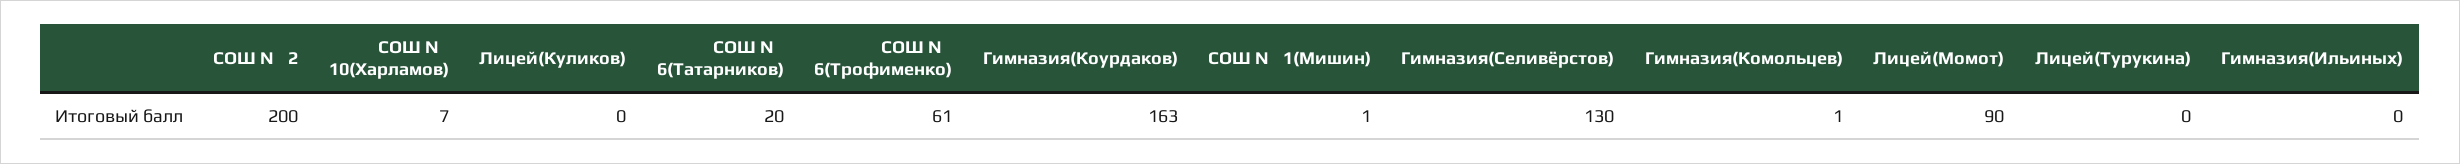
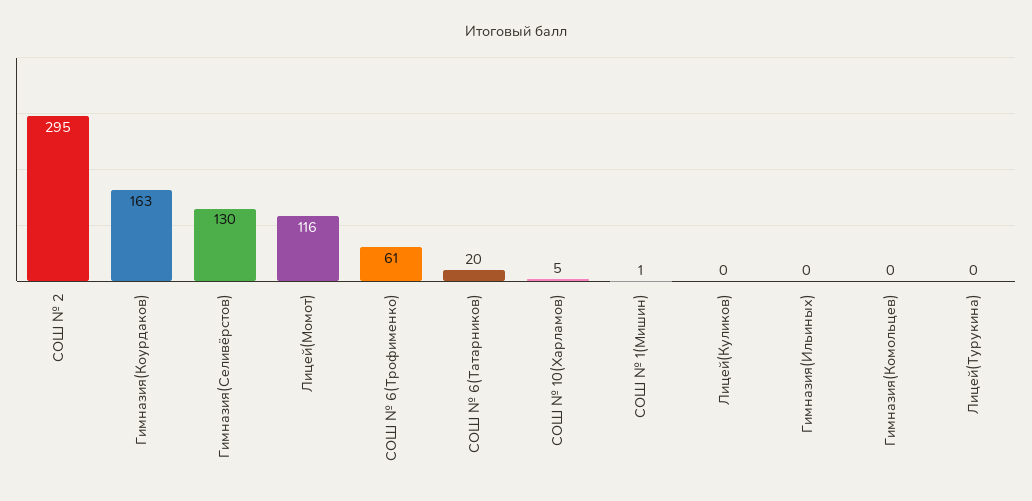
  {
-   "СОШ № 2": 200,
+   "СОШ № 2": 295,
-   "СОШ № 10(Харламов)": 7,
+   "СОШ № 10(Харламов)": 5,
    "Лицей(Куликов)": 0,
    "СОШ № 6(Татарников)": 20,
    "СОШ № 6(Трофименко)": 61,
    "Гимназия(Коурдаков)": 163,
    "СОШ № 1(Мишин)": 1,
    "Гимназия(Селивёрстов)": 130,
-   "Гимназия(Комольцев)": 1,
+   "Гимназия(Комольцев)": 0,
-   "Лицей(Момот)": 90,
+   "Лицей(Момот)": 116,
    "Лицей(Турукина)": 0,
    "Гимназия(Ильиных)": 0
  }

